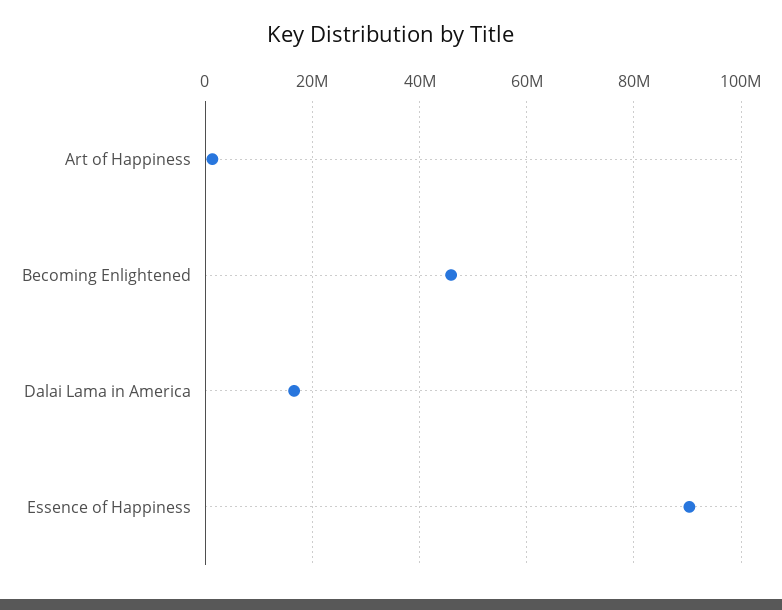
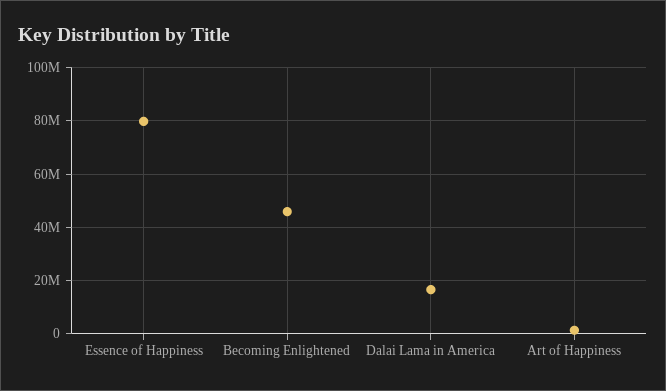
  {
    "Art of Happiness": 2000000,
    "Becoming Enlightened": 46000000,
    "Dalai Lama in America": 16000000,
-   "Essence of Happiness": 90000000
+   "Essence of Happiness": 80000000
  }

